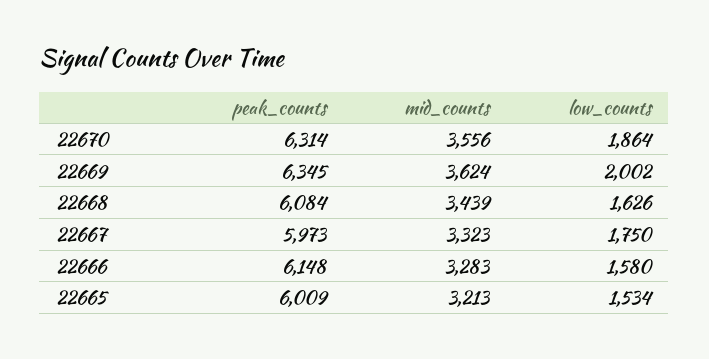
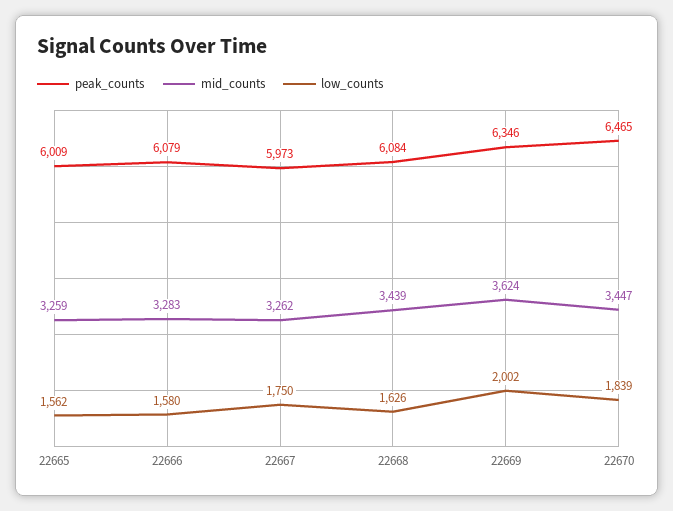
  {
    "peak_counts": {
-     "22670": 6314,
+     "22670": 6465,
-     "22669": 6345,
+     "22669": 6346,
      "22668": 6084,
      "22667": 5973,
-     "22666": 6148,
+     "22666": 6079,
      "22665": 6009
    },
    "mid_counts": {
-     "22670": 3556,
+     "22670": 3447,
      "22669": 3624,
      "22668": 3439,
-     "22667": 3323,
+     "22667": 3262,
      "22666": 3283,
-     "22665": 3213
+     "22665": 3259
    },
    "low_counts": {
-     "22670": 1864,
+     "22670": 1839,
      "22669": 2002,
      "22668": 1626,
      "22667": 1750,
      "22666": 1580,
-     "22665": 1534
+     "22665": 1562
    }
  }

